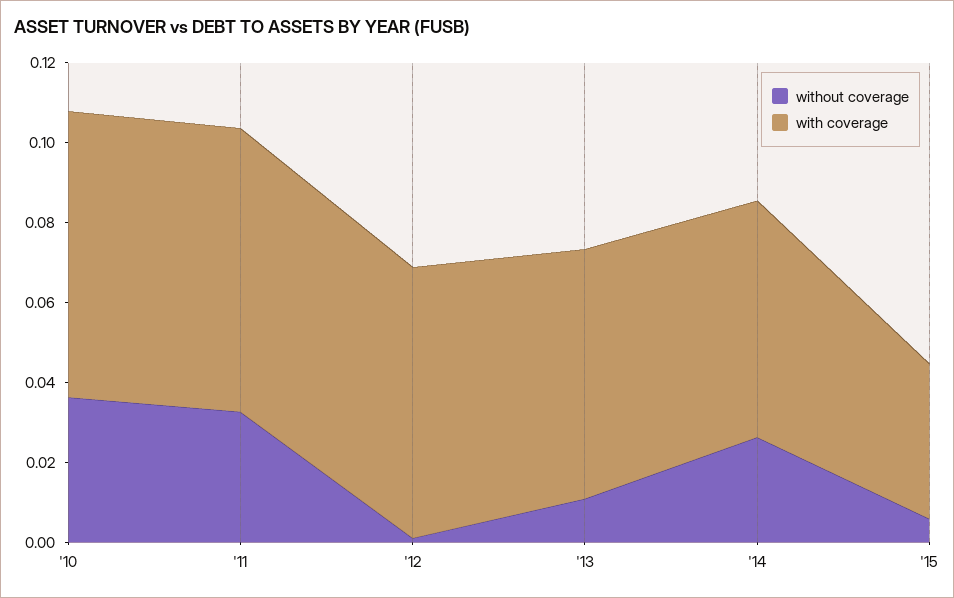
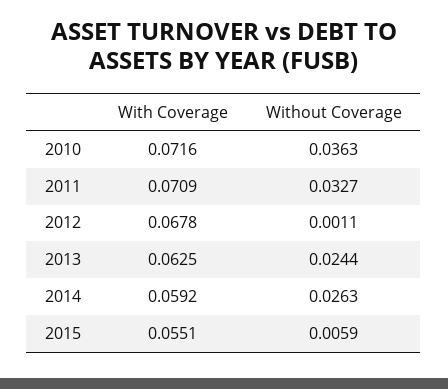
  {
    "without coverage": {
      "'10": 0.0363,
      "'11": 0.0327,
      "'12": 0.0011,
-     "'13": 0.01,
+     "'13": 0.0244,
      "'14": 0.0263,
      "'15": 0.0059
    },
    "with coverage": {
      "'10": 0.0716,
      "'11": 0.0709,
      "'12": 0.0678,
      "'13": 0.0625,
      "'14": 0.0592,
-     "'15": 0.04
+     "'15": 0.0551
    }
  }

